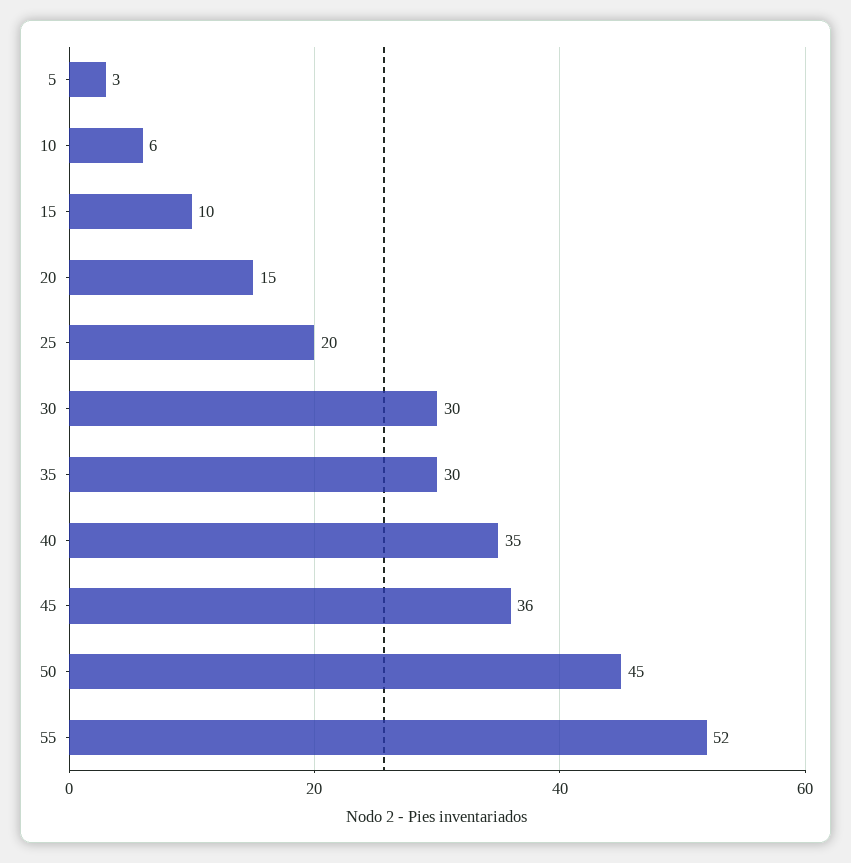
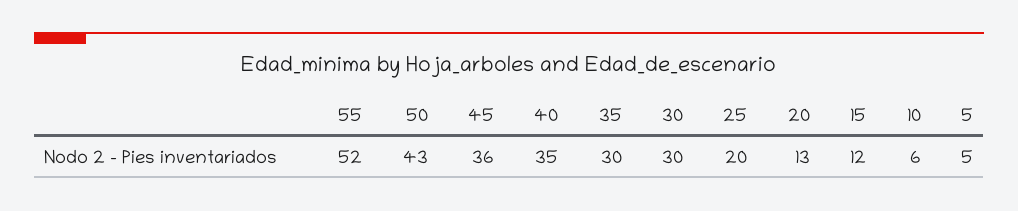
  {
-   "5": 3,
+   "5": 5,
    "10": 6,
-   "15": 10,
+   "15": 12,
-   "20": 15,
+   "20": 13,
    "25": 20,
    "30": 30,
    "35": 30,
    "40": 35,
    "45": 36,
-   "50": 45,
+   "50": 43,
    "55": 52
  }

